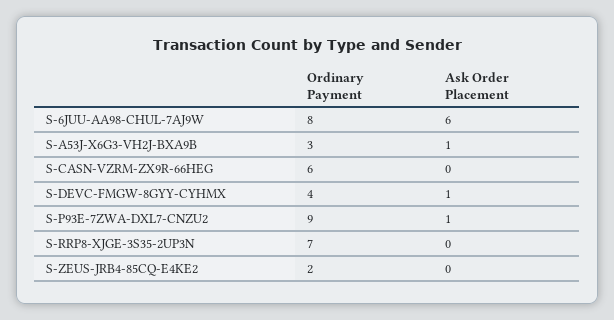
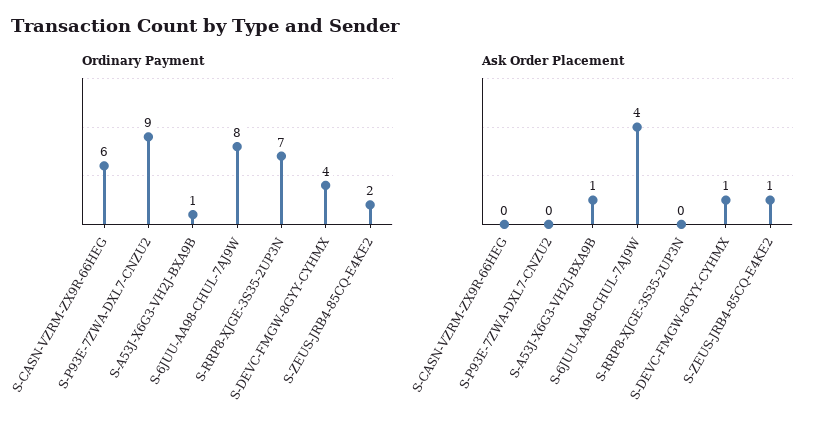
  {
    "Ordinary Payment": {
      "S-6JUU-AA98-CHUL-7AJ9W": 8,
-     "S-A53J-X6G3-VH2J-BXA9B": 3,
+     "S-A53J-X6G3-VH2J-BXA9B": 1,
      "S-CASN-VZRM-ZX9R-66HEG": 6,
      "S-DEVC-FMGW-8GYY-CYHMX": 4,
      "S-P93E-7ZWA-DXL7-CNZU2": 9,
      "S-RRP8-XJGE-3S35-2UP3N": 7,
      "S-ZEUS-JRB4-85CQ-E4KE2": 2
    },
    "Ask Order Placement": {
-     "S-6JUU-AA98-CHUL-7AJ9W": 6,
+     "S-6JUU-AA98-CHUL-7AJ9W": 4,
      "S-A53J-X6G3-VH2J-BXA9B": 1,
      "S-CASN-VZRM-ZX9R-66HEG": 0,
      "S-DEVC-FMGW-8GYY-CYHMX": 1,
-     "S-P93E-7ZWA-DXL7-CNZU2": 1,
+     "S-P93E-7ZWA-DXL7-CNZU2": 0,
      "S-RRP8-XJGE-3S35-2UP3N": 0,
-     "S-ZEUS-JRB4-85CQ-E4KE2": 0
+     "S-ZEUS-JRB4-85CQ-E4KE2": 1
    }
  }

